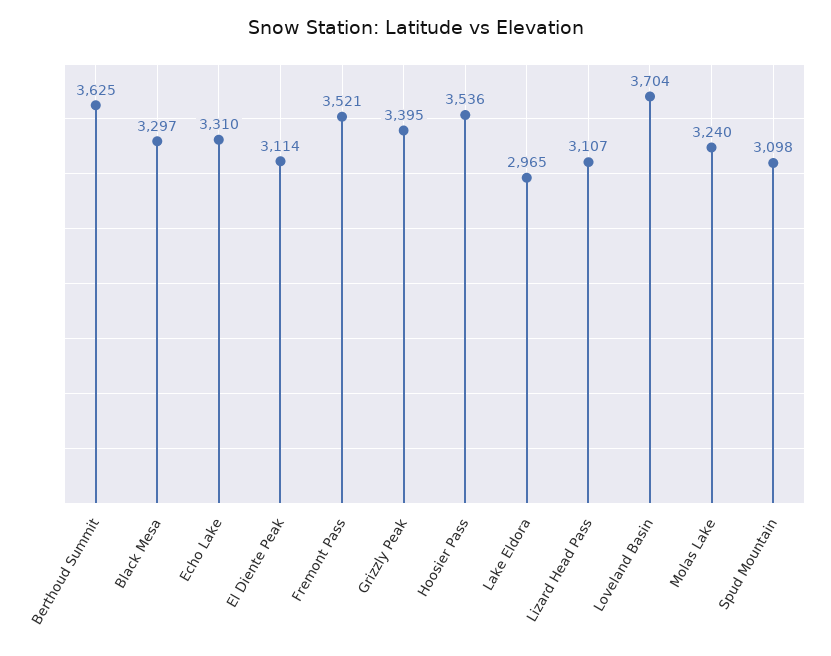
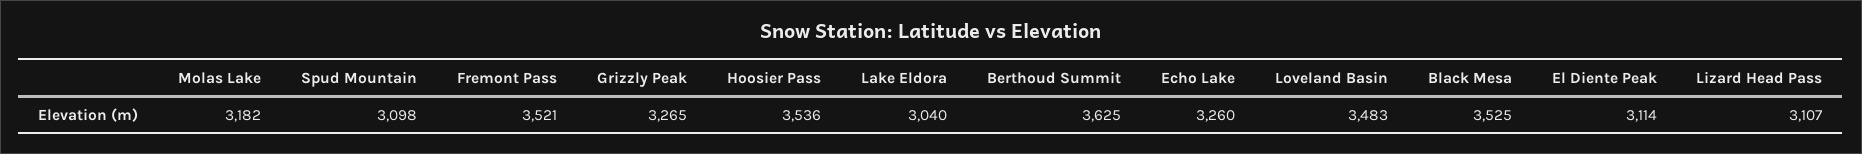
  {
    "Berthoud Summit": 3625,
-   "Black Mesa": 3297,
+   "Black Mesa": 3525,
-   "Echo Lake": 3310,
+   "Echo Lake": 3260,
    "El Diente Peak": 3114,
    "Fremont Pass": 3521,
-   "Grizzly Peak": 3395,
+   "Grizzly Peak": 3265,
    "Hoosier Pass": 3536,
-   "Lake Eldora": 2965,
+   "Lake Eldora": 3040,
    "Lizard Head Pass": 3107,
-   "Loveland Basin": 3704,
+   "Loveland Basin": 3483,
-   "Molas Lake": 3240,
+   "Molas Lake": 3182,
    "Spud Mountain": 3098
  }

